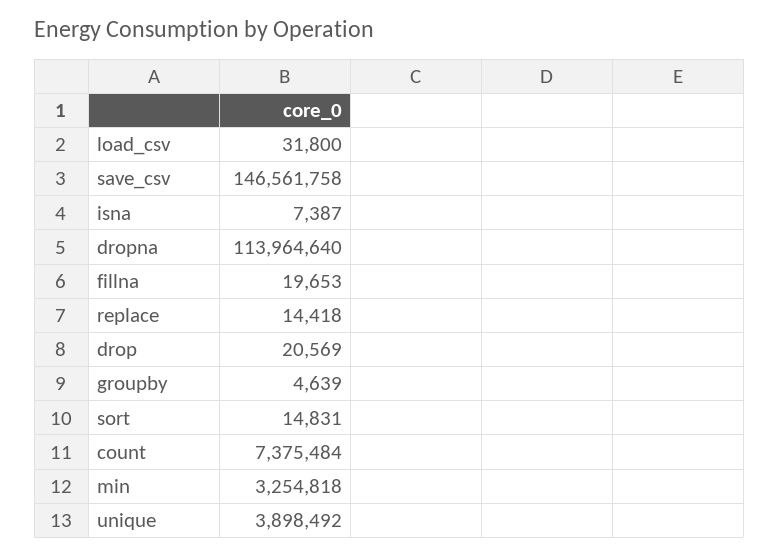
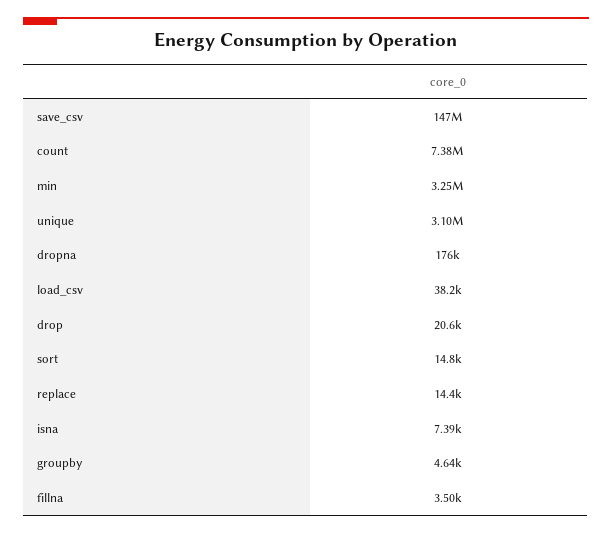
  {
-   "load_csv": 31800,
+   "load_csv": 38200,
    "save_csv": 146561758,
    "isna": 7387,
-   "dropna": 113964640,
+   "dropna": 176000,
-   "fillna": 19653,
+   "fillna": 3500,
    "replace": 14418,
    "drop": 20569,
    "groupby": 4639,
    "sort": 14831,
    "count": 7375484,
    "min": 3254818,
-   "unique": 3898492
+   "unique": 3100000
  }

